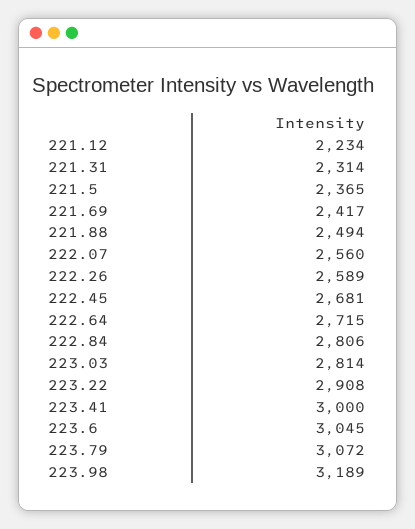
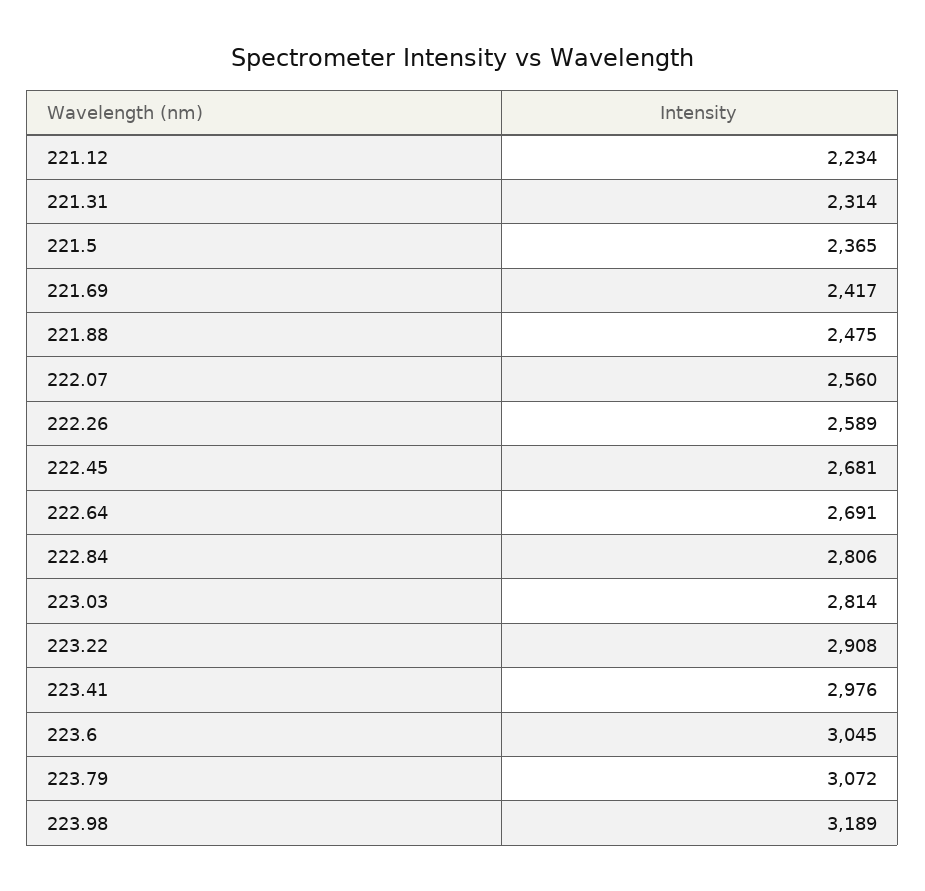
  {
    "221.12": 2234,
    "221.31": 2314,
    "221.5": 2365,
    "221.69": 2417,
-   "221.88": 2494,
+   "221.88": 2475,
    "222.07": 2560,
    "222.26": 2589,
    "222.45": 2681,
-   "222.64": 2715,
+   "222.64": 2691,
    "222.84": 2806,
    "223.03": 2814,
    "223.22": 2908,
-   "223.41": 3000,
+   "223.41": 2976,
    "223.6": 3045,
    "223.79": 3072,
    "223.98": 3189
  }

